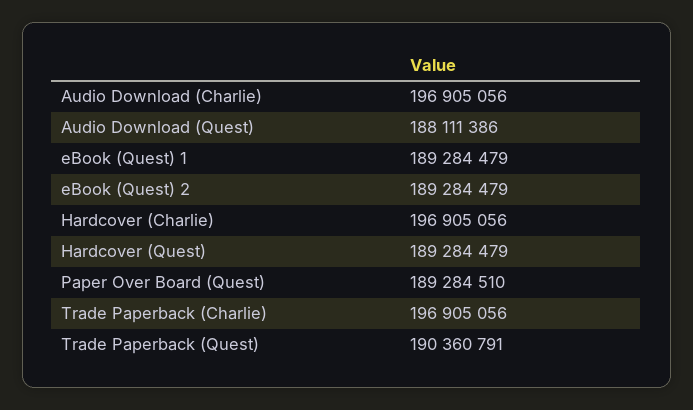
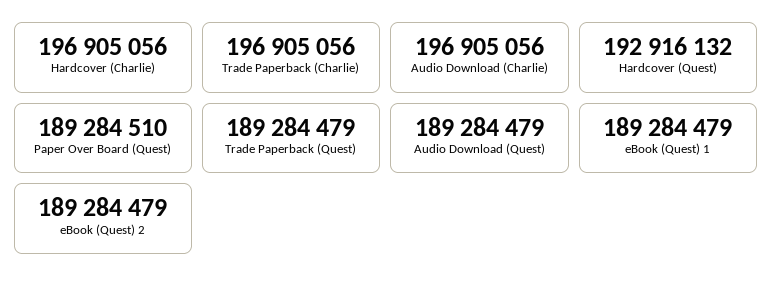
  {
    "Audio Download (Charlie)": 196905056,
-   "Audio Download (Quest)": 188111386,
+   "Audio Download (Quest)": 189284479,
    "eBook (Quest) 1": 189284479,
    "eBook (Quest) 2": 189284479,
    "Hardcover (Charlie)": 196905056,
-   "Hardcover (Quest)": 189284479,
+   "Hardcover (Quest)": 192916132,
    "Paper Over Board (Quest)": 189284510,
    "Trade Paperback (Charlie)": 196905056,
-   "Trade Paperback (Quest)": 190360791
+   "Trade Paperback (Quest)": 189284479
  }

